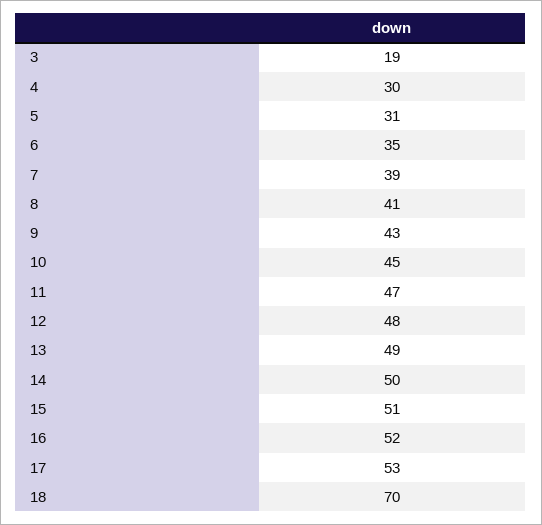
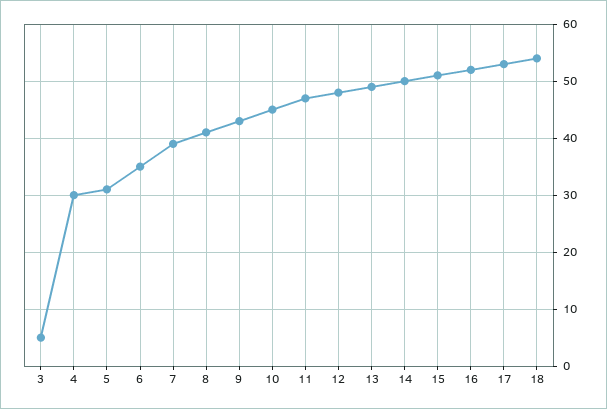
  {
-   "3": 19,
+   "3": 5,
    "4": 30,
    "5": 31,
    "6": 35,
    "7": 39,
    "8": 41,
    "9": 43,
    "10": 45,
    "11": 47,
    "12": 48,
    "13": 49,
    "14": 50,
    "15": 51,
    "16": 52,
    "17": 53,
-   "18": 70
+   "18": 55
  }

